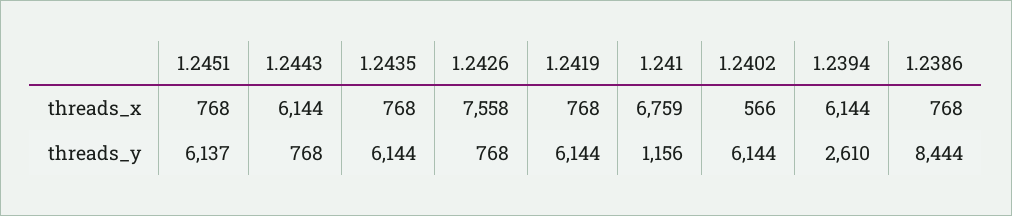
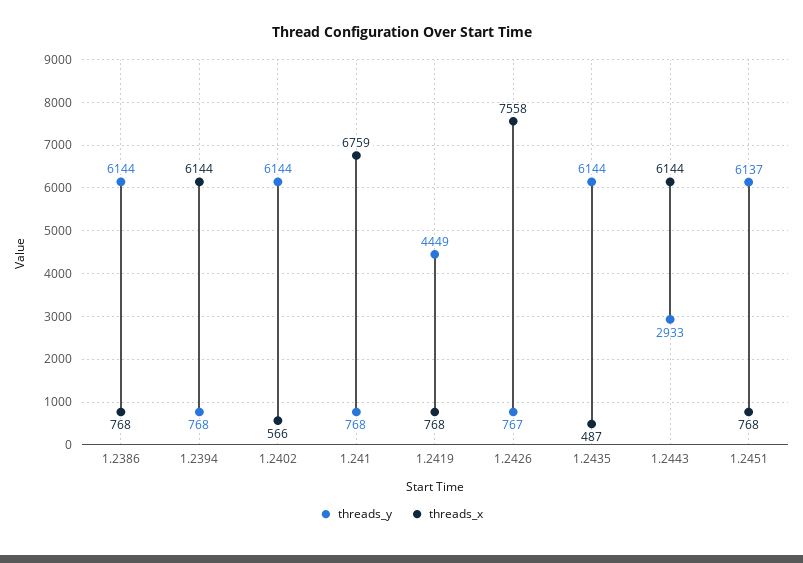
  {
    "threads_x": {
      "1.2451": 768,
      "1.2443": 6144,
-     "1.2435": 768,
+     "1.2435": 487,
      "1.2426": 7558,
      "1.2419": 768,
      "1.241": 6759,
      "1.2402": 566,
      "1.2394": 6144,
      "1.2386": 768
    },
    "threads_y": {
      "1.2451": 6137,
-     "1.2443": 768,
+     "1.2443": 2933,
      "1.2435": 6144,
-     "1.2426": 768,
+     "1.2426": 767,
-     "1.2419": 6144,
+     "1.2419": 4449,
-     "1.241": 1156,
+     "1.241": 768,
      "1.2402": 6144,
-     "1.2394": 2610,
+     "1.2394": 768,
-     "1.2386": 8444
+     "1.2386": 6144
    }
  }

